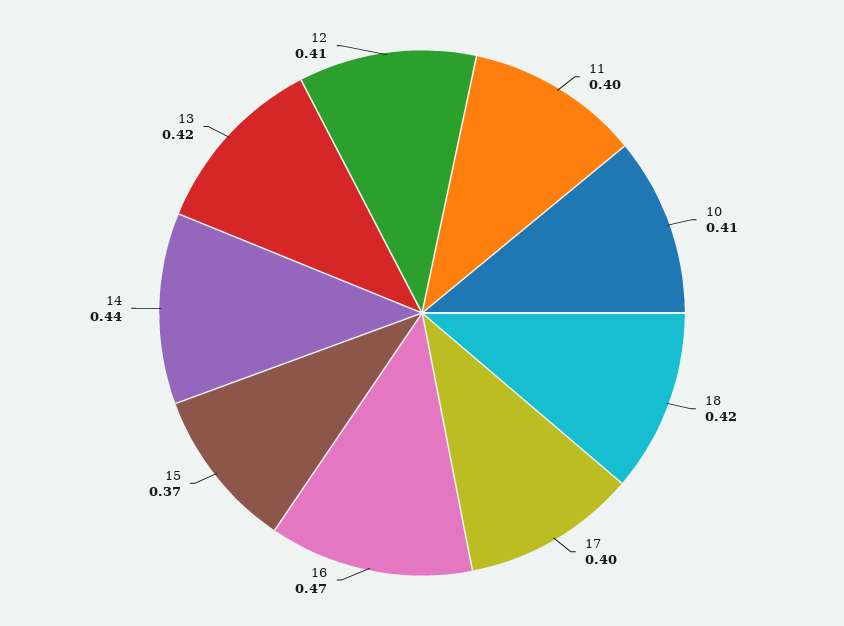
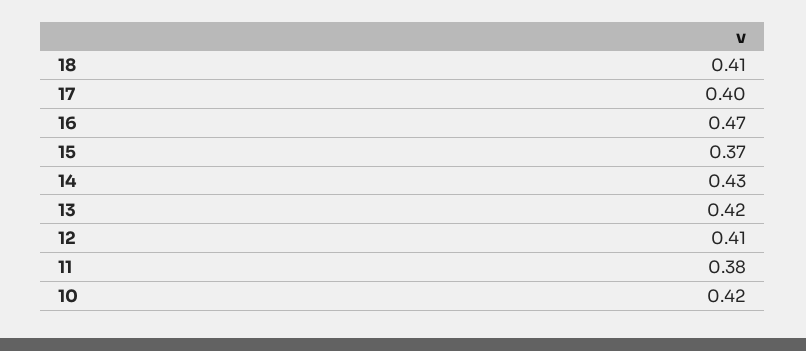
  {
-   "11": 0.4,
+   "11": 0.38,
-   "10": 0.41,
+   "10": 0.42,
-   "18": 0.42,
+   "18": 0.41,
    "17": 0.4,
    "16": 0.47,
    "15": 0.37,
-   "14": 0.44,
+   "14": 0.43,
    "13": 0.42,
    "12": 0.41
  }

